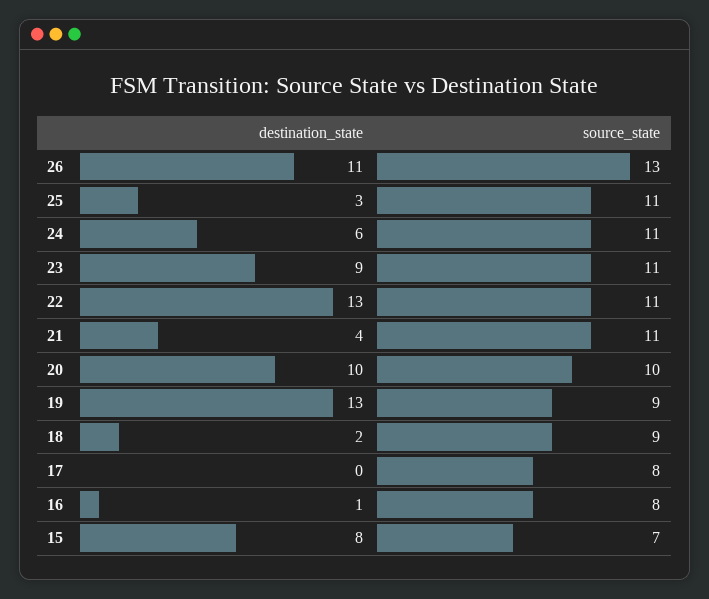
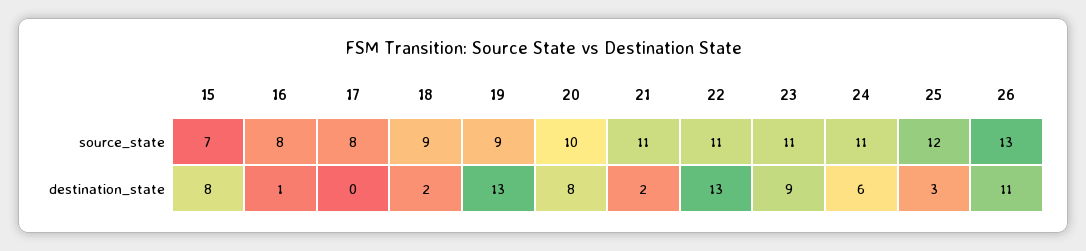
  {
    "destination_state": {
      "26": 11,
      "25": 3,
      "24": 6,
      "23": 9,
      "22": 13,
-     "21": 4,
+     "21": 2,
-     "20": 10,
+     "20": 8,
      "19": 13,
      "18": 2,
      "17": 0,
      "16": 1,
      "15": 8
    },
    "source_state": {
      "26": 13,
-     "25": 11,
+     "25": 12,
      "24": 11,
      "23": 11,
      "22": 11,
      "21": 11,
      "20": 10,
      "19": 9,
      "18": 9,
      "17": 8,
      "16": 8,
      "15": 7
    }
  }

